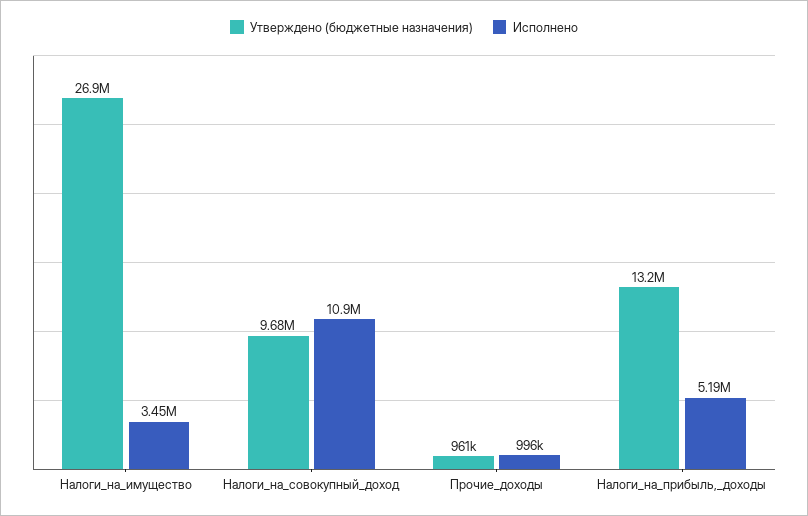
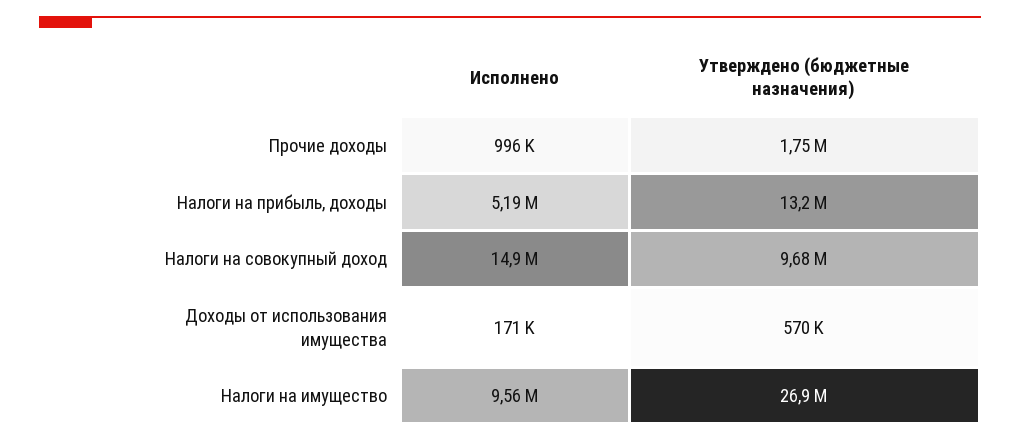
  {
    "Утверждено (бюджетные назначения)": {
      "Налоги_на_имущество": 26900000,
      "Налоги_на_совокупный_доход": 9680000,
-     "Прочие_доходы": 961000,
+     "Прочие_доходы": 1750000,
-     "Налоги_на_прибыль,_доходы": 13200000
+     "Налоги_на_прибыль,_доходы": 13200000,
+     "Доходы от использования имущества": 570000
    },
    "Исполнено": {
-     "Налоги_на_имущество": 3450000,
+     "Налоги_на_имущество": 9560000,
-     "Налоги_на_совокупный_доход": 10900000,
+     "Налоги_на_совокупный_доход": 14900000,
      "Прочие_доходы": 996000,
-     "Налоги_на_прибыль,_доходы": 5190000
+     "Налоги_на_прибыль,_доходы": 5190000,
+     "Доходы от использования имущества": 171000
    }
  }

